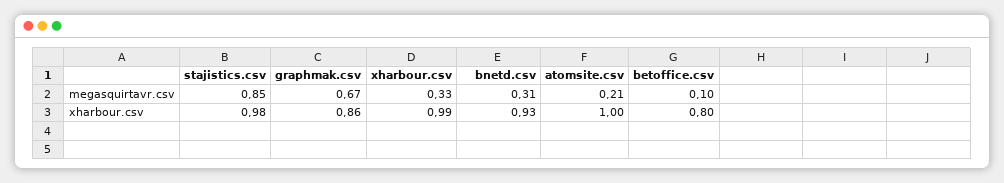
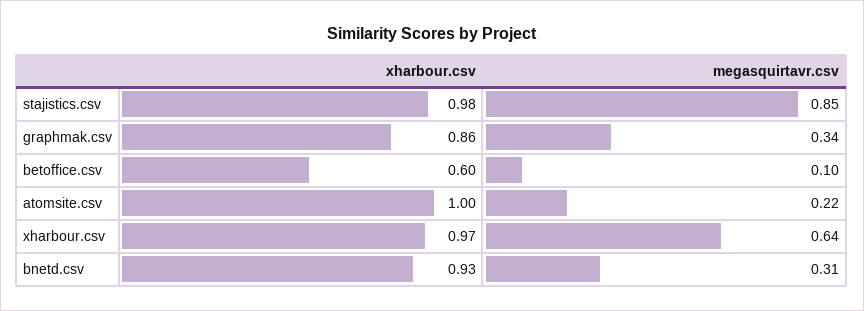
  {
    "stajistics.csv": {
      "megasquirtavr.csv": 0.85,
      "xharbour.csv": 0.98
    },
    "graphmak.csv": {
-     "megasquirtavr.csv": 0.67,
+     "megasquirtavr.csv": 0.34,
      "xharbour.csv": 0.86
    },
    "xharbour.csv": {
-     "megasquirtavr.csv": 0.33,
+     "megasquirtavr.csv": 0.64,
-     "xharbour.csv": 0.99
+     "xharbour.csv": 0.97
    },
    "bnetd.csv": {
      "megasquirtavr.csv": 0.31,
      "xharbour.csv": 0.93
    },
    "atomsite.csv": {
-     "megasquirtavr.csv": 0.21,
+     "megasquirtavr.csv": 0.22,
      "xharbour.csv": 1
    },
    "betoffice.csv": {
      "megasquirtavr.csv": 0.1,
-     "xharbour.csv": 0.8
+     "xharbour.csv": 0.6
    }
  }

